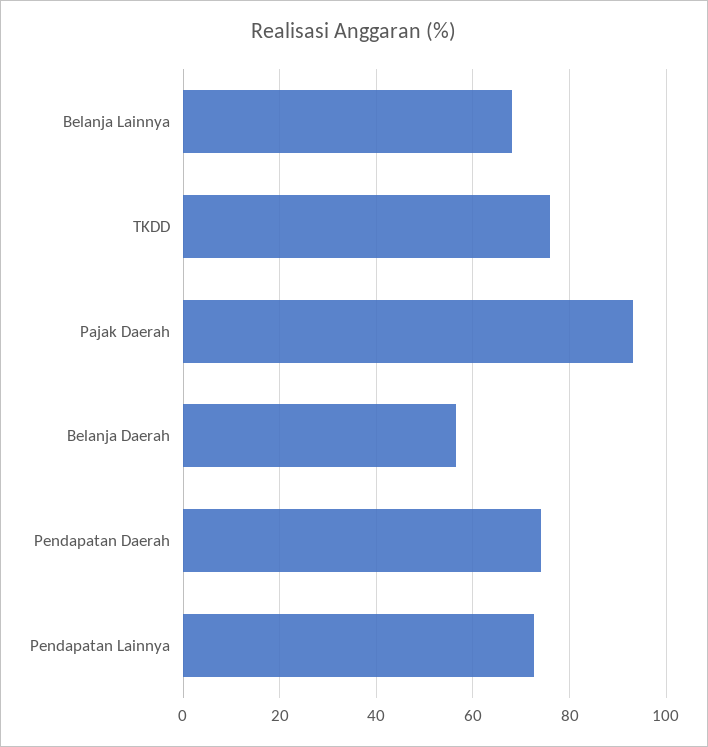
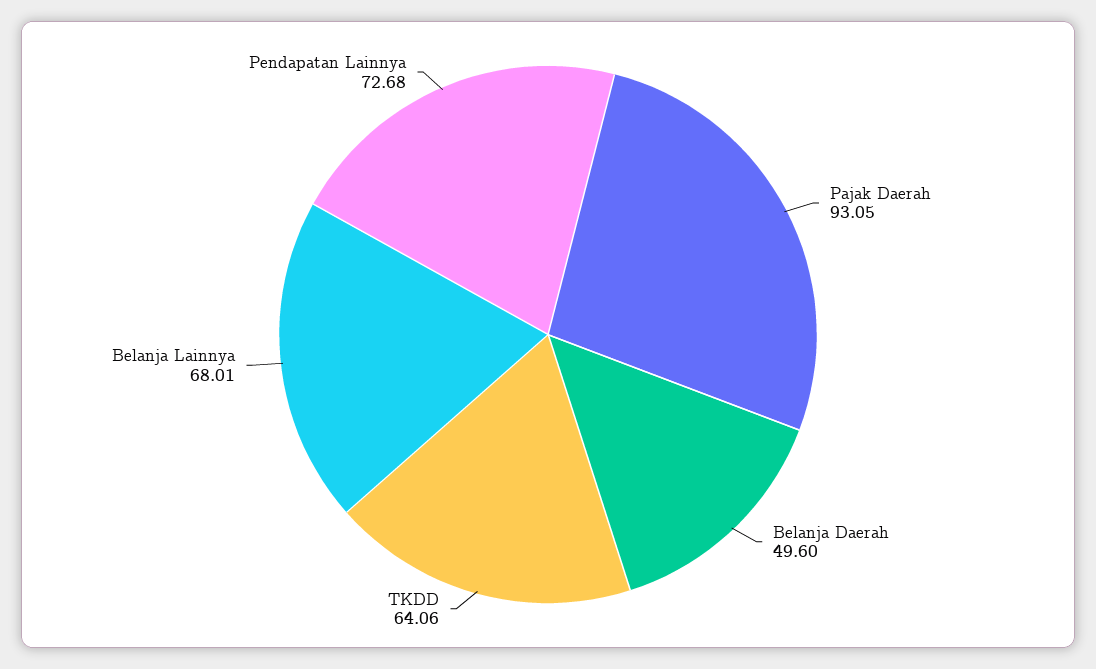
  {
    "Belanja Lainnya": 68.01,
-   "TKDD": 76,
+   "TKDD": 64.06,
    "Pajak Daerah": 93.05,
-   "Belanja Daerah": 56,
+   "Belanja Daerah": 49.6,
-   "Pendapatan Daerah": 74,
    "Pendapatan Lainnya": 72.68
  }

